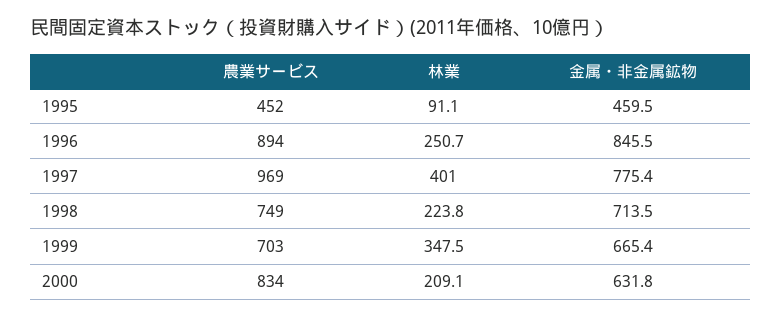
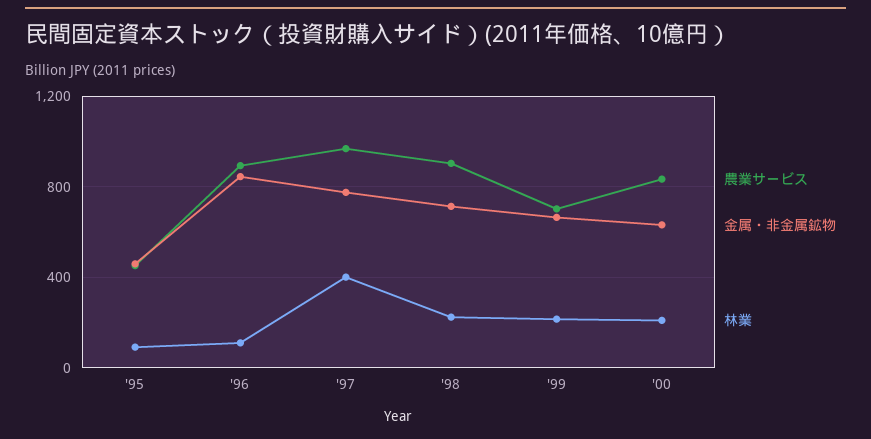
  {
    "農業サービス": {
      "1995": 452,
      "1996": 894,
      "1997": 969,
-     "1998": 749,
+     "1998": 900,
      "1999": 703,
      "2000": 834
    },
    "林業": {
      "1995": 91.1,
-     "1996": 250.7,
+     "1996": 100,
      "1997": 401,
      "1998": 223.8,
-     "1999": 347.5,
+     "1999": 200,
      "2000": 209.1
    },
    "金属・非金属鉱物": {
      "1995": 459.5,
      "1996": 845.5,
      "1997": 775.4,
      "1998": 713.5,
      "1999": 665.4,
      "2000": 631.8
    }
  }

